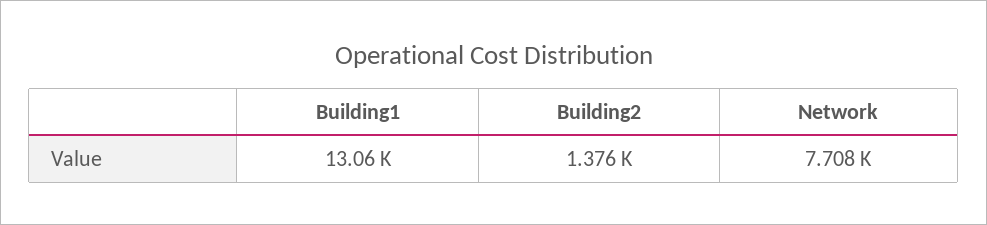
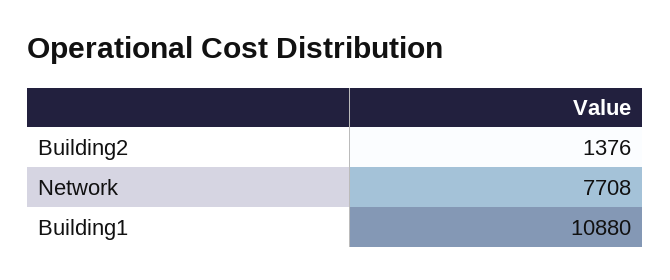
  {
-   "Building1": 13060,
+   "Building1": 10880,
    "Building2": 1376,
    "Network": 7708
  }

